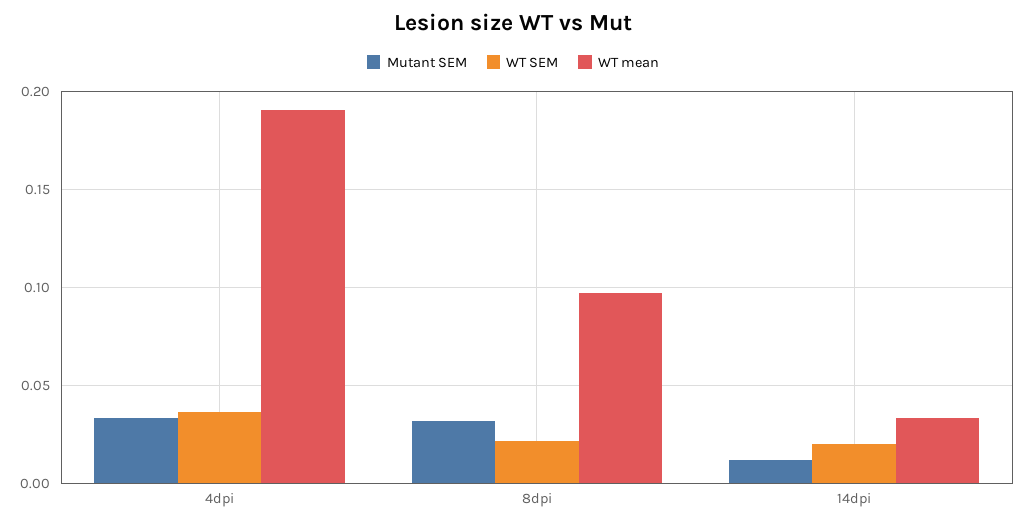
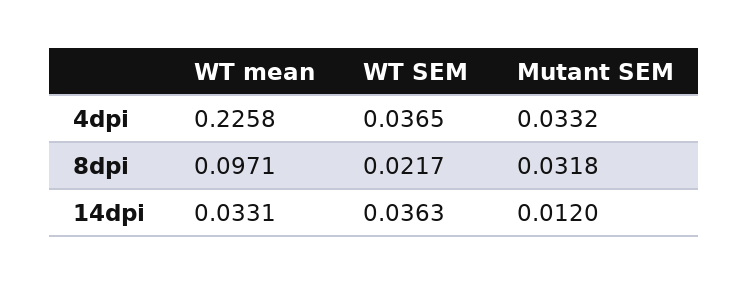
  {
    "Mutant SEM": {
      "4dpi": 0.0332,
      "8dpi": 0.0318,
      "14dpi": 0.012
    },
    "WT SEM": {
      "4dpi": 0.0365,
      "8dpi": 0.0217,
-     "14dpi": 0.02
+     "14dpi": 0.0363
    },
    "WT mean": {
-     "4dpi": 0.19,
+     "4dpi": 0.2258,
      "8dpi": 0.0971,
      "14dpi": 0.0331
    }
  }

